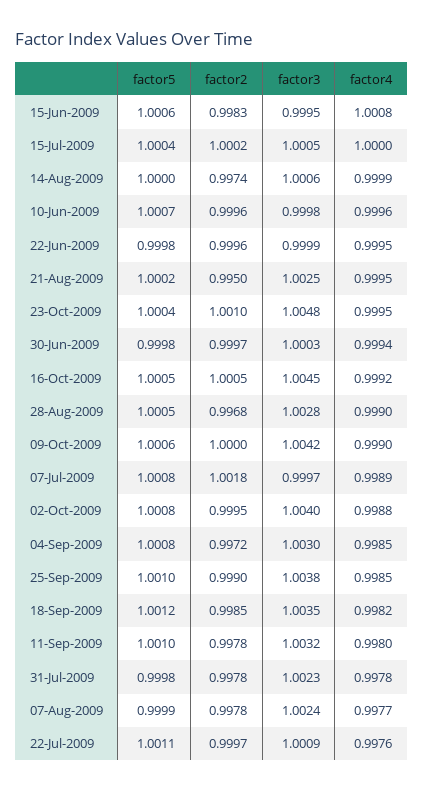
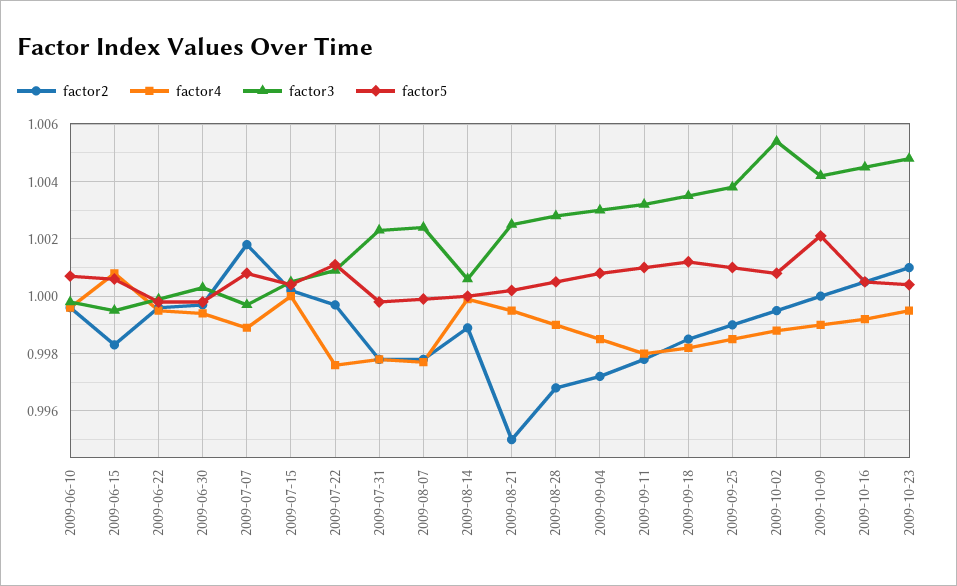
  {
    "factor5": {
      "15-Jun-2009": 1.0006,
      "15-Jul-2009": 1.0004,
      "14-Aug-2009": 1,
      "10-Jun-2009": 1.0007,
      "22-Jun-2009": 0.9998,
      "21-Aug-2009": 1.0002,
      "23-Oct-2009": 1.0004,
      "30-Jun-2009": 0.9998,
      "16-Oct-2009": 1.0005,
      "28-Aug-2009": 1.0005,
-     "09-Oct-2009": 1.0006,
+     "09-Oct-2009": 1.002,
      "07-Jul-2009": 1.0008,
      "02-Oct-2009": 1.0008,
      "04-Sep-2009": 1.0008,
      "25-Sep-2009": 1.001,
      "18-Sep-2009": 1.0012,
      "11-Sep-2009": 1.001,
      "31-Jul-2009": 0.9998,
      "07-Aug-2009": 0.9999,
      "22-Jul-2009": 1.0011
    },
    "factor2": {
      "15-Jun-2009": 0.9983,
      "15-Jul-2009": 1.0002,
-     "14-Aug-2009": 0.9974,
+     "14-Aug-2009": 0.999,
      "10-Jun-2009": 0.9996,
      "22-Jun-2009": 0.9996,
      "21-Aug-2009": 0.995,
      "23-Oct-2009": 1.001,
      "30-Jun-2009": 0.9997,
      "16-Oct-2009": 1.0005,
      "28-Aug-2009": 0.9968,
      "09-Oct-2009": 1,
      "07-Jul-2009": 1.0018,
      "02-Oct-2009": 0.9995,
      "04-Sep-2009": 0.9972,
      "25-Sep-2009": 0.999,
      "18-Sep-2009": 0.9985,
      "11-Sep-2009": 0.9978,
      "31-Jul-2009": 0.9978,
      "07-Aug-2009": 0.9978,
      "22-Jul-2009": 0.9997
    },
    "factor3": {
      "15-Jun-2009": 0.9995,
      "15-Jul-2009": 1.0005,
      "14-Aug-2009": 1.0006,
      "10-Jun-2009": 0.9998,
      "22-Jun-2009": 0.9999,
      "21-Aug-2009": 1.0025,
      "23-Oct-2009": 1.0048,
      "30-Jun-2009": 1.0003,
      "16-Oct-2009": 1.0045,
      "28-Aug-2009": 1.0028,
      "09-Oct-2009": 1.0042,
      "07-Jul-2009": 0.9997,
-     "02-Oct-2009": 1.004,
+     "02-Oct-2009": 1.0055,
      "04-Sep-2009": 1.003,
      "25-Sep-2009": 1.0038,
      "18-Sep-2009": 1.0035,
      "11-Sep-2009": 1.0032,
      "31-Jul-2009": 1.0023,
      "07-Aug-2009": 1.0024,
      "22-Jul-2009": 1.0009
    },
    "factor4": {
      "15-Jun-2009": 1.0008,
      "15-Jul-2009": 1,
      "14-Aug-2009": 0.9999,
      "10-Jun-2009": 0.9996,
      "22-Jun-2009": 0.9995,
      "21-Aug-2009": 0.9995,
      "23-Oct-2009": 0.9995,
      "30-Jun-2009": 0.9994,
      "16-Oct-2009": 0.9992,
      "28-Aug-2009": 0.999,
      "09-Oct-2009": 0.999,
      "07-Jul-2009": 0.9989,
      "02-Oct-2009": 0.9988,
      "04-Sep-2009": 0.9985,
      "25-Sep-2009": 0.9985,
      "18-Sep-2009": 0.9982,
      "11-Sep-2009": 0.998,
      "31-Jul-2009": 0.9978,
      "07-Aug-2009": 0.9977,
      "22-Jul-2009": 0.9976
    }
  }

